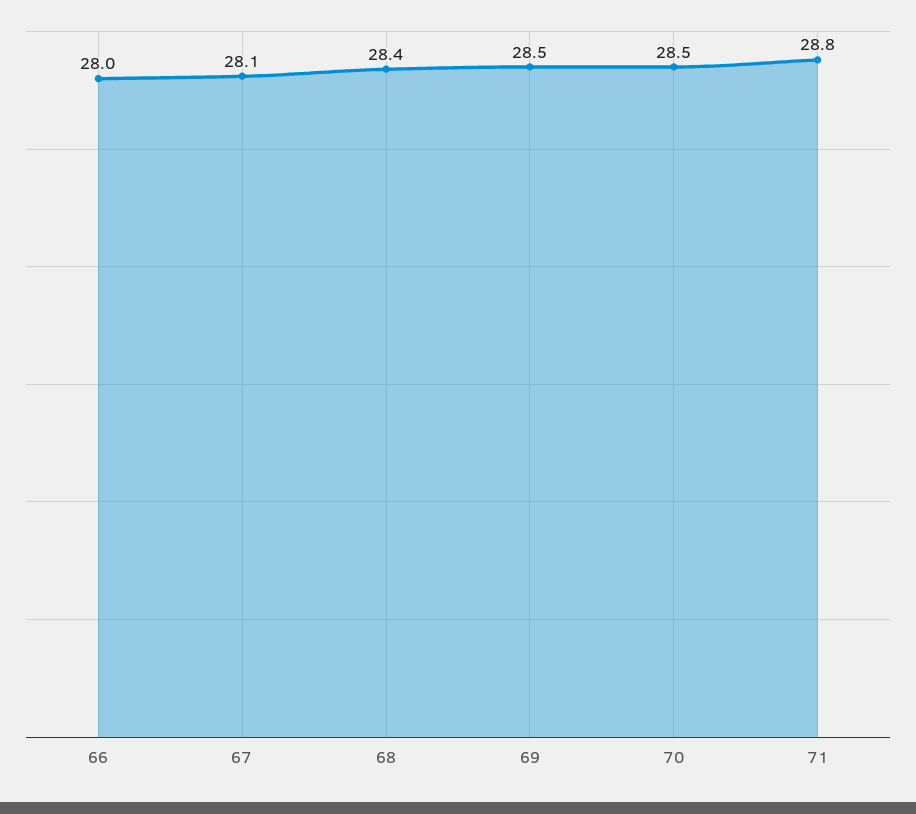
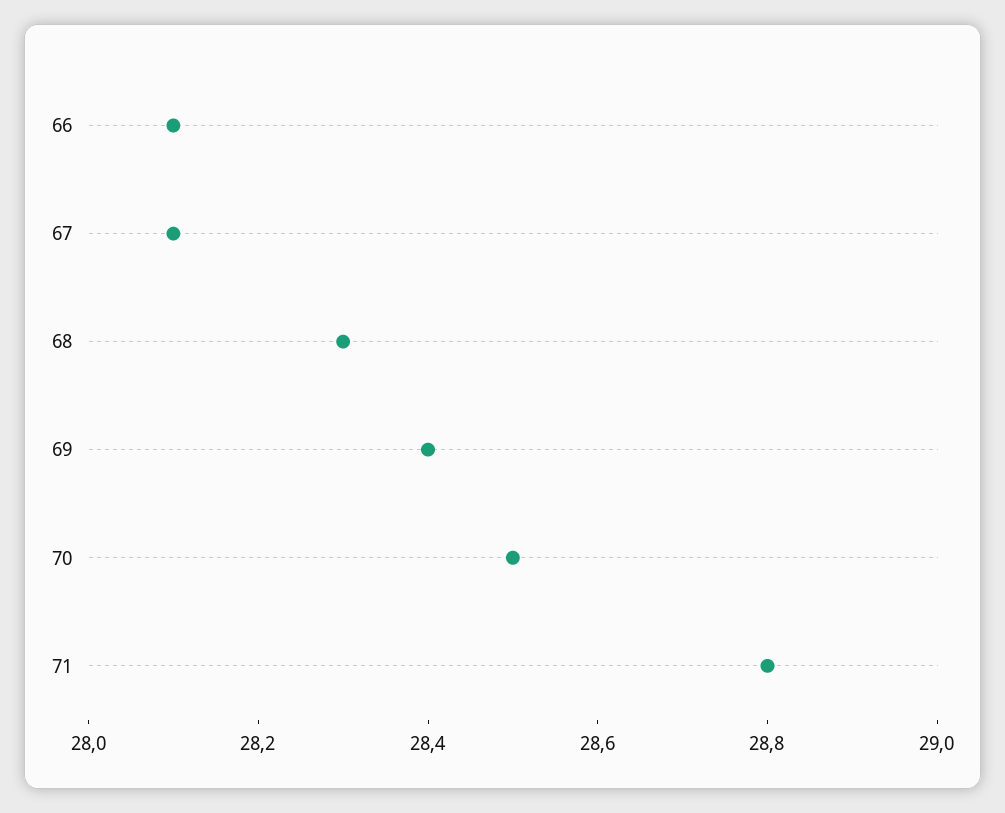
  {
-   "66": 28,
+   "66": 28.1,
    "67": 28.1,
-   "68": 28.4,
+   "68": 28.3,
-   "69": 28.5,
+   "69": 28.4,
    "70": 28.5,
    "71": 28.8
  }

